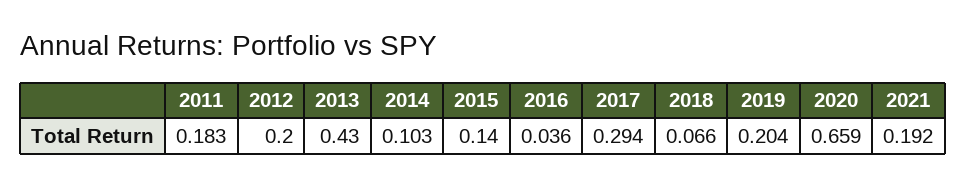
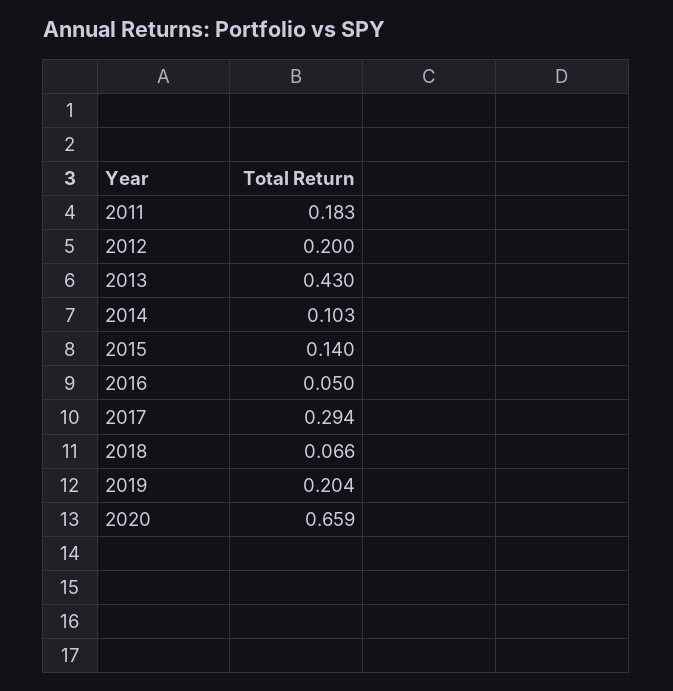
  {
    "2011": 0.183,
    "2012": 0.2,
    "2013": 0.43,
    "2014": 0.103,
    "2015": 0.14,
-   "2016": 0.036,
+   "2016": 0.05,
    "2017": 0.294,
    "2018": 0.066,
    "2019": 0.204,
-   "2020": 0.659,
+   "2020": 0.659
-   "2021": 0.192
  }

